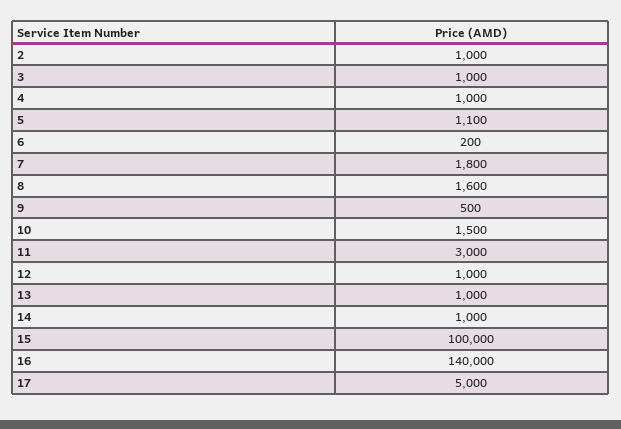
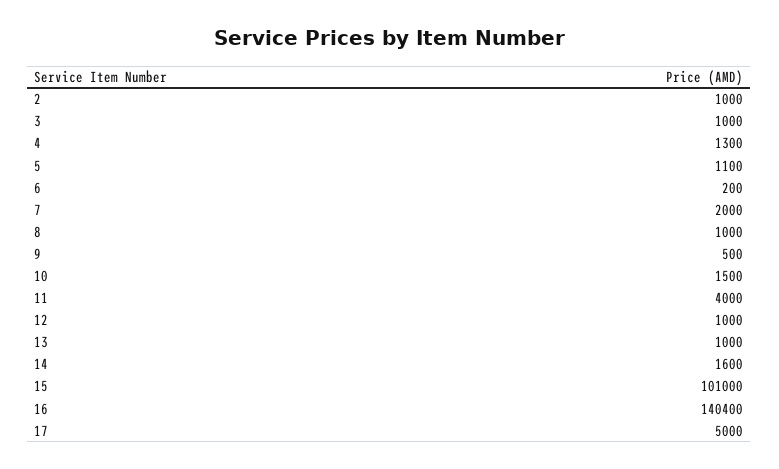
  {
    "2": 1000,
    "3": 1000,
-   "4": 1000,
+   "4": 1300,
    "5": 1100,
    "6": 200,
-   "7": 1800,
+   "7": 2000,
-   "8": 1600,
+   "8": 1000,
    "9": 500,
    "10": 1500,
-   "11": 3000,
+   "11": 4000,
    "12": 1000,
    "13": 1000,
-   "14": 1000,
+   "14": 1600,
-   "15": 100000,
+   "15": 101000,
-   "16": 140000,
+   "16": 140400,
    "17": 5000
  }

